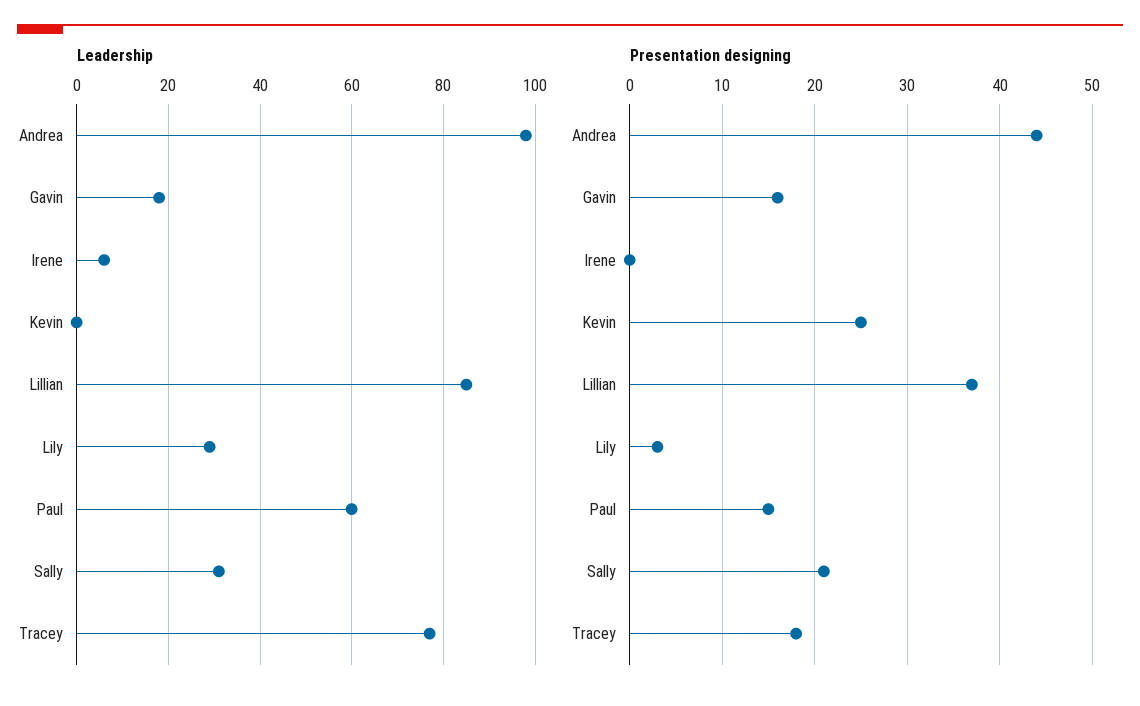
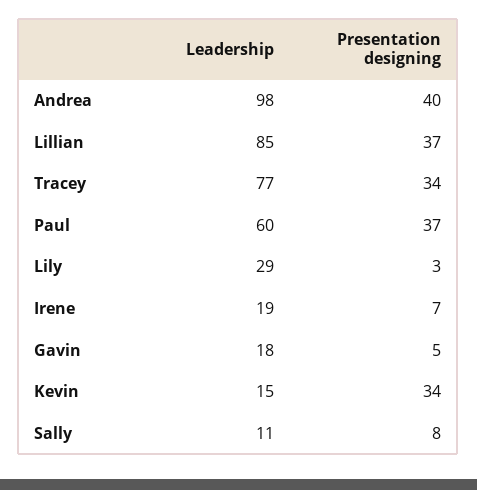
  {
    "Leadership": {
      "Andrea": 98,
      "Gavin": 18,
-     "Irene": 5,
+     "Irene": 19,
-     "Kevin": 0,
+     "Kevin": 15,
      "Lillian": 85,
      "Lily": 29,
      "Paul": 60,
-     "Sally": 30,
+     "Sally": 11,
      "Tracey": 77
    },
    "Presentation designing": {
-     "Andrea": 44,
+     "Andrea": 40,
-     "Gavin": 16,
+     "Gavin": 5,
-     "Irene": 0,
+     "Irene": 7,
-     "Kevin": 25,
+     "Kevin": 34,
      "Lillian": 37,
      "Lily": 3,
-     "Paul": 15,
+     "Paul": 37,
-     "Sally": 21,
+     "Sally": 8,
-     "Tracey": 18
+     "Tracey": 34
    }
  }

